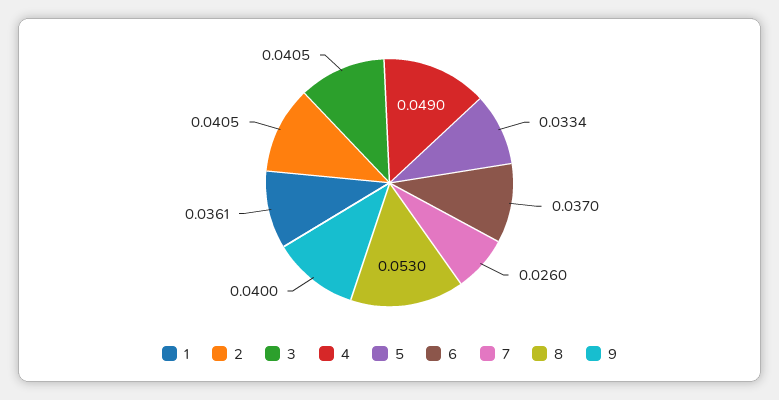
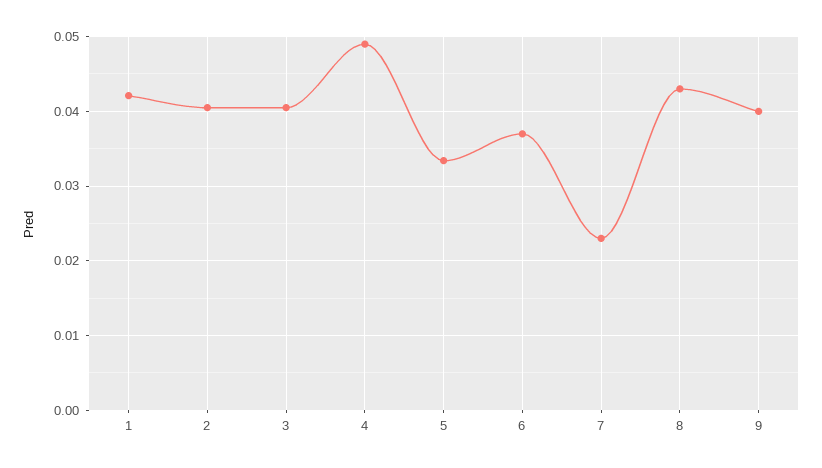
  {
-   "1": 0.0361,
+   "1": 0.042,
    "2": 0.0405,
    "3": 0.0405,
    "4": 0.049,
    "5": 0.0334,
    "6": 0.037,
-   "7": 0.026,
+   "7": 0.023,
-   "8": 0.053,
+   "8": 0.043,
    "9": 0.04
  }

